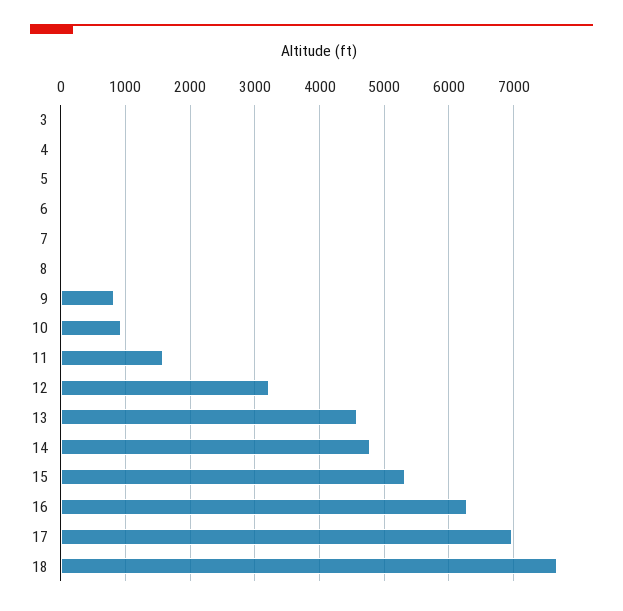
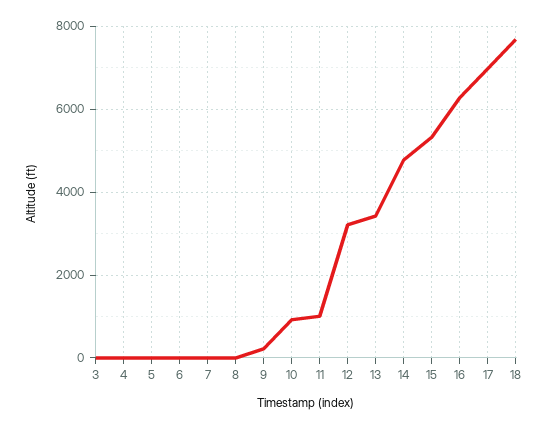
  {
    "3": 0,
    "4": 0,
    "5": 0,
    "6": 0,
    "7": 0,
    "8": 0,
-   "9": 800,
+   "9": 200,
    "10": 900,
-   "11": 1600,
+   "11": 1000,
    "12": 3200,
-   "13": 4600,
+   "13": 3400,
    "14": 4800,
    "15": 5300,
    "16": 6300,
    "17": 7000,
    "18": 7700
  }

